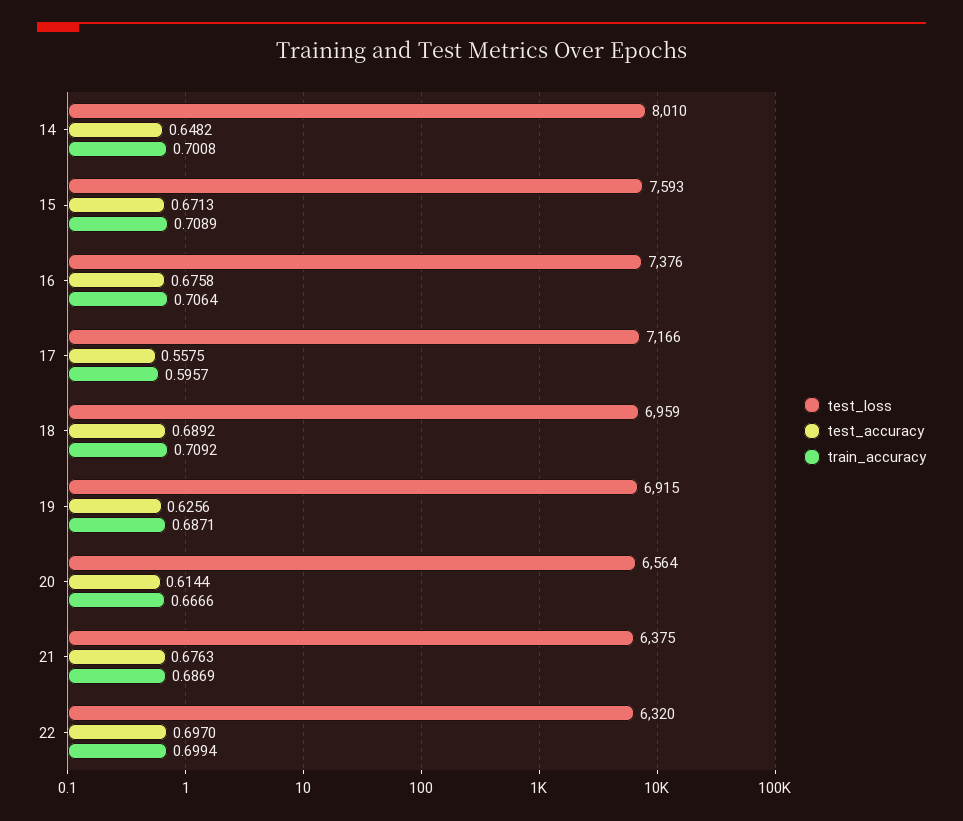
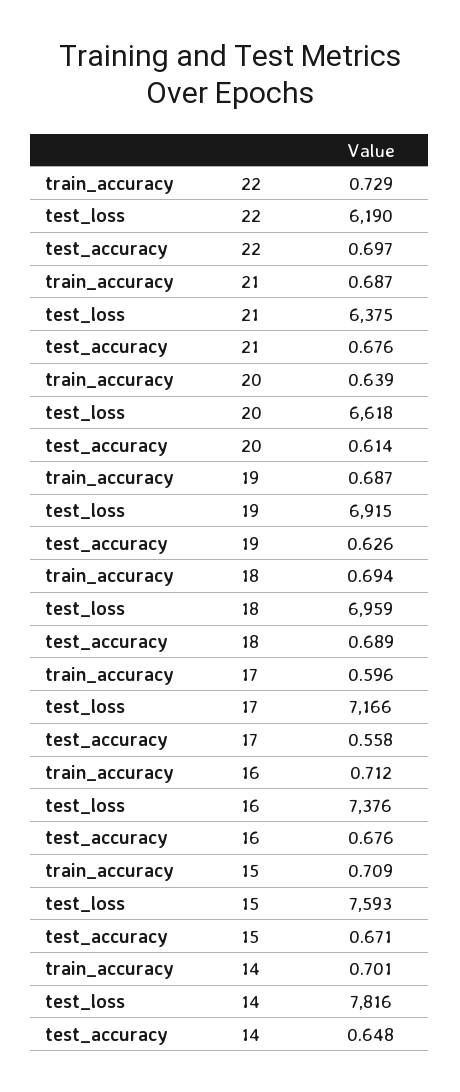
  {
    "test_loss": {
-     "14": 8010,
+     "14": 7816,
      "15": 7593,
      "16": 7376,
      "17": 7166,
      "18": 6959,
      "19": 6915,
-     "20": 6564,
+     "20": 6618,
      "21": 6375,
-     "22": 6320
+     "22": 6190
    },
    "test_accuracy": {
      "14": 0.6482,
      "15": 0.6713,
      "16": 0.6758,
      "17": 0.5575,
      "18": 0.6892,
      "19": 0.6256,
      "20": 0.6144,
      "21": 0.6763,
      "22": 0.697
    },
    "train_accuracy": {
      "14": 0.7008,
      "15": 0.7089,
-     "16": 0.7064,
+     "16": 0.712,
      "17": 0.5957,
-     "18": 0.7092,
+     "18": 0.694,
      "19": 0.6871,
-     "20": 0.6666,
+     "20": 0.639,
      "21": 0.6869,
-     "22": 0.6994
+     "22": 0.729
    }
  }

